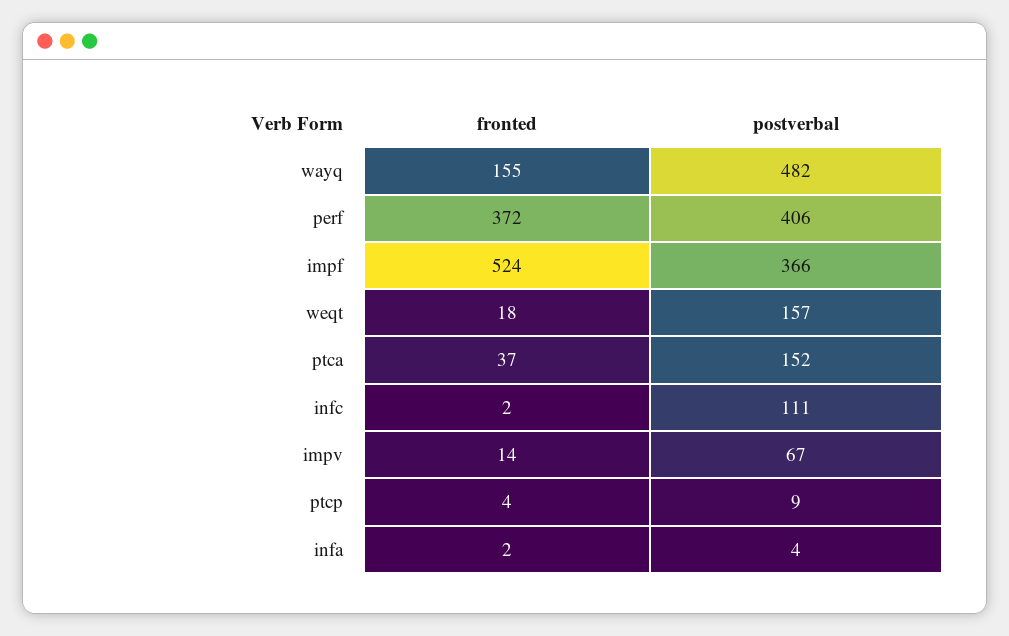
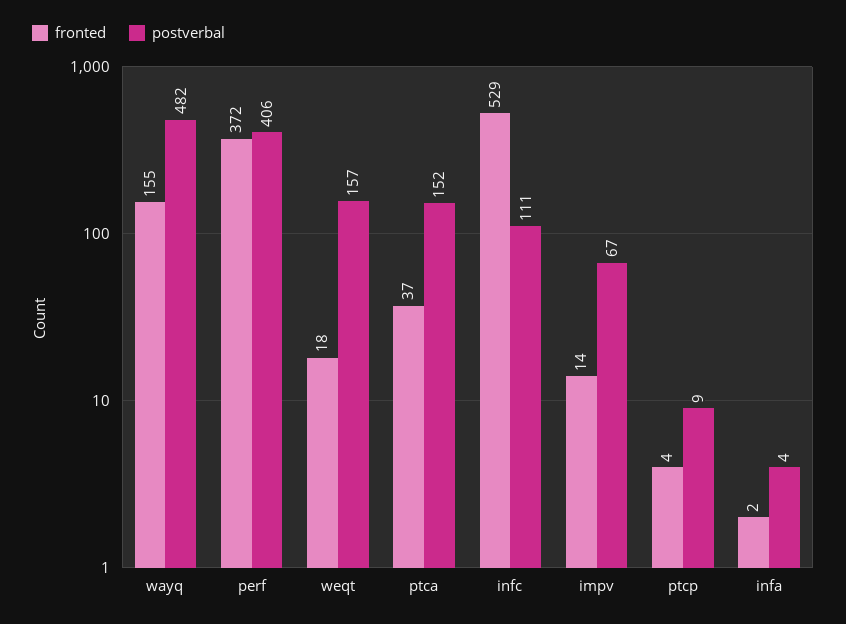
  {
    "fronted": {
      "wayq": 155,
      "perf": 372,
-     "impf": 524,
      "weqt": 18,
      "ptca": 37,
-     "infc": 2,
+     "infc": 529,
      "impv": 14,
      "ptcp": 4,
      "infa": 2
    },
    "postverbal": {
      "wayq": 482,
      "perf": 406,
-     "impf": 366,
      "weqt": 157,
      "ptca": 152,
      "infc": 111,
      "impv": 67,
      "ptcp": 9,
      "infa": 4
    }
  }

